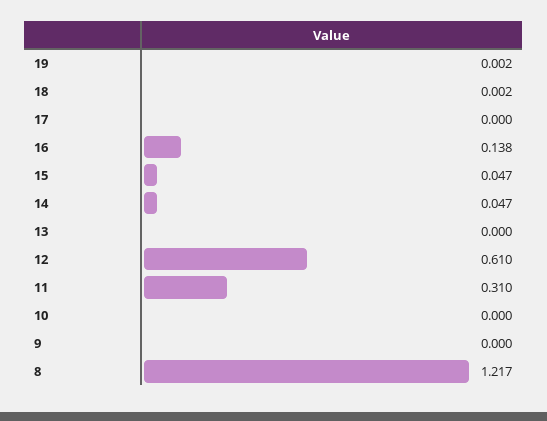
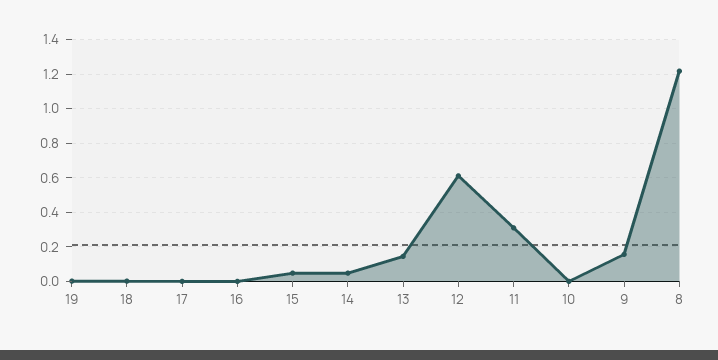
  {
    "19": 0.002,
    "18": 0.002,
    "17": 0,
-   "16": 0.138,
+   "16": 0,
    "15": 0.047,
    "14": 0.047,
-   "13": 0,
+   "13": 0.15,
    "12": 0.61,
    "11": 0.31,
    "10": 0,
-   "9": 0,
+   "9": 0.15,
    "8": 1.217
  }

